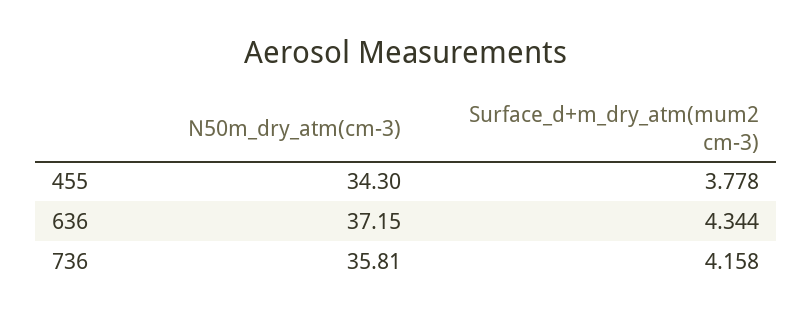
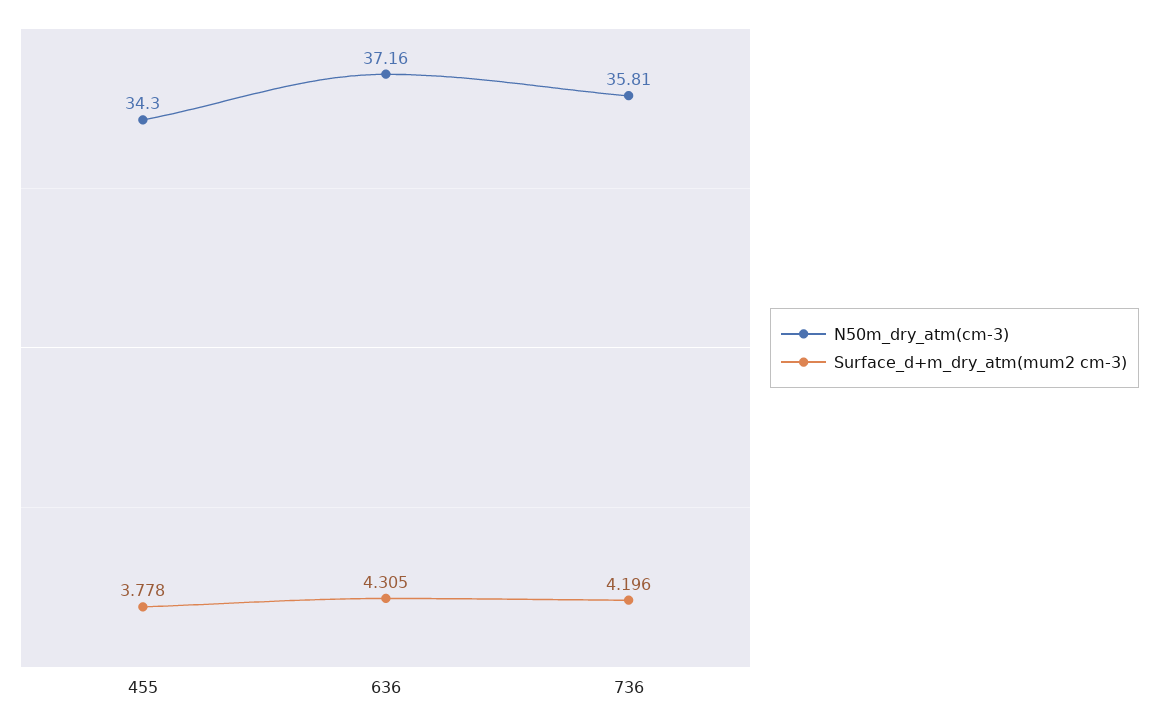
  {
    "N50m_dry_atm(cm-3)": {
      "455": 34.3,
-     "636": 37.15,
+     "636": 37.16,
      "736": 35.81
    },
    "Surface_d+m_dry_atm(mum2 cm-3)": {
      "455": 3.778,
-     "636": 4.344,
+     "636": 4.305,
-     "736": 4.158
+     "736": 4.196
    }
  }

